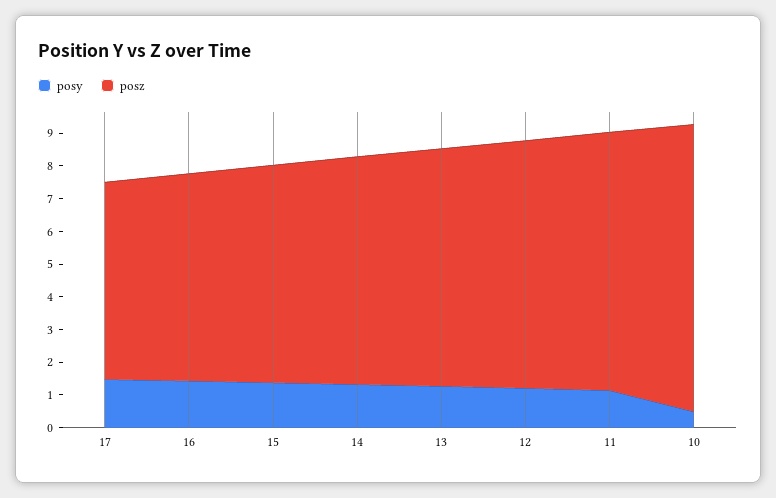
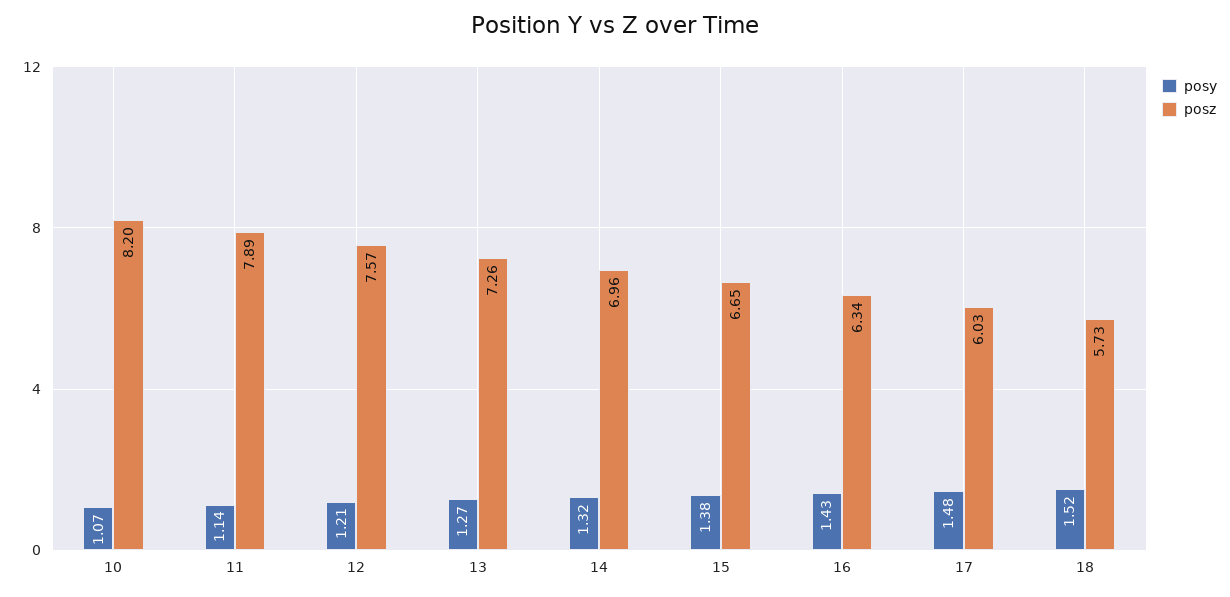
  {
    "posy": {
      "17": 1.48,
      "16": 1.43,
      "15": 1.38,
      "14": 1.32,
      "13": 1.27,
      "12": 1.21,
      "11": 1.14,
-     "10": 0.5
+     "10": 1.07,
+     "18": 1.52
    },
    "posz": {
      "17": 6.03,
      "16": 6.34,
      "15": 6.65,
      "14": 6.96,
      "13": 7.26,
      "12": 7.57,
      "11": 7.89,
-     "10": 8.75
+     "10": 8.2,
+     "18": 5.73
    }
  }

